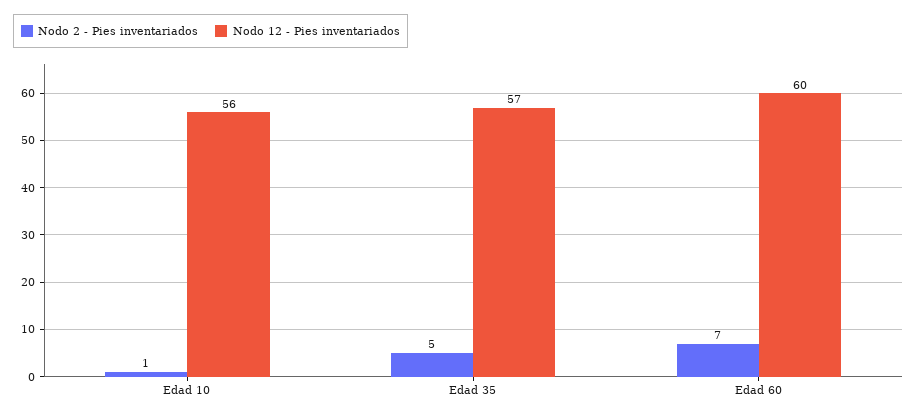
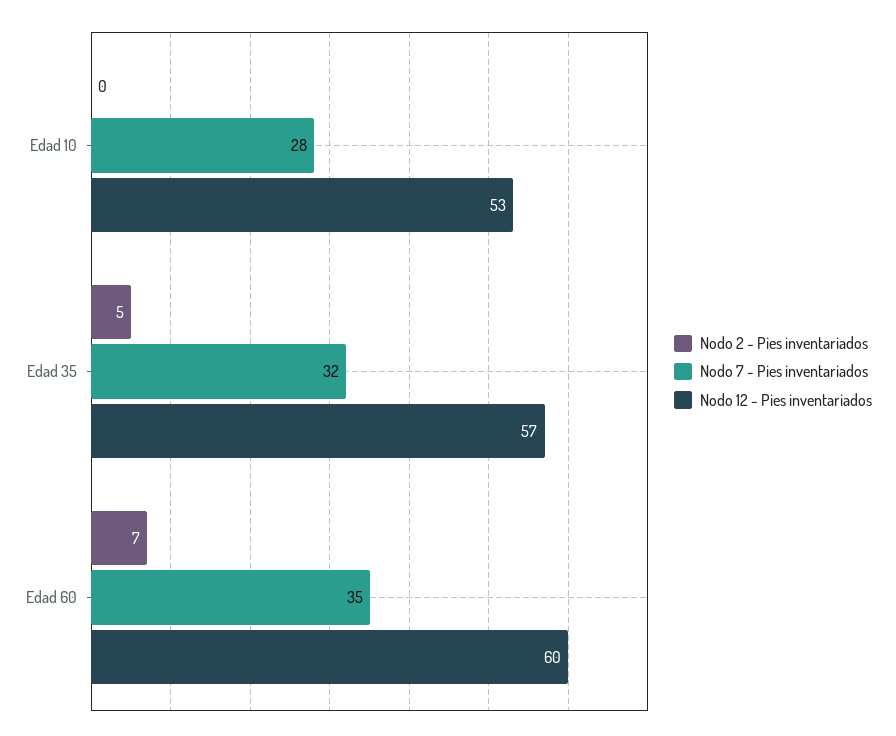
  {
    "Nodo 2 - Pies inventariados": {
-     "Edad 10": 1,
+     "Edad 10": 0,
      "Edad 35": 5,
      "Edad 60": 7
    },
    "Nodo 12 - Pies inventariados": {
-     "Edad 10": 56,
+     "Edad 10": 53,
      "Edad 35": 57,
      "Edad 60": 60
-   }
+   },
+   "Nodo 7 - Pies inventariados": {
+     "Edad 10": 28,
+     "Edad 35": 32,
+     "Edad 60": 35
+   }
  }

